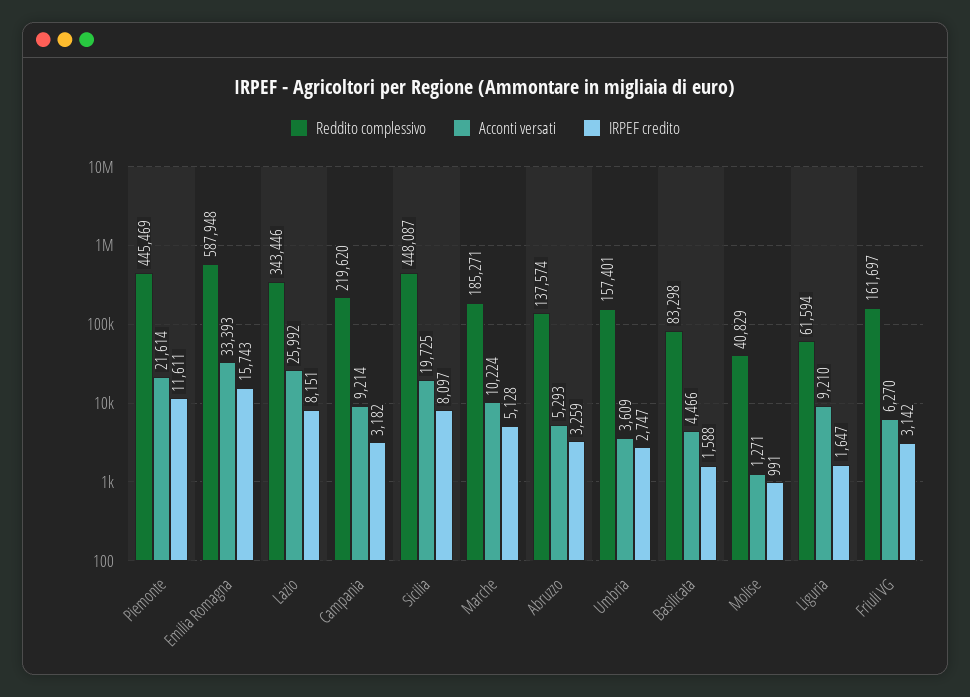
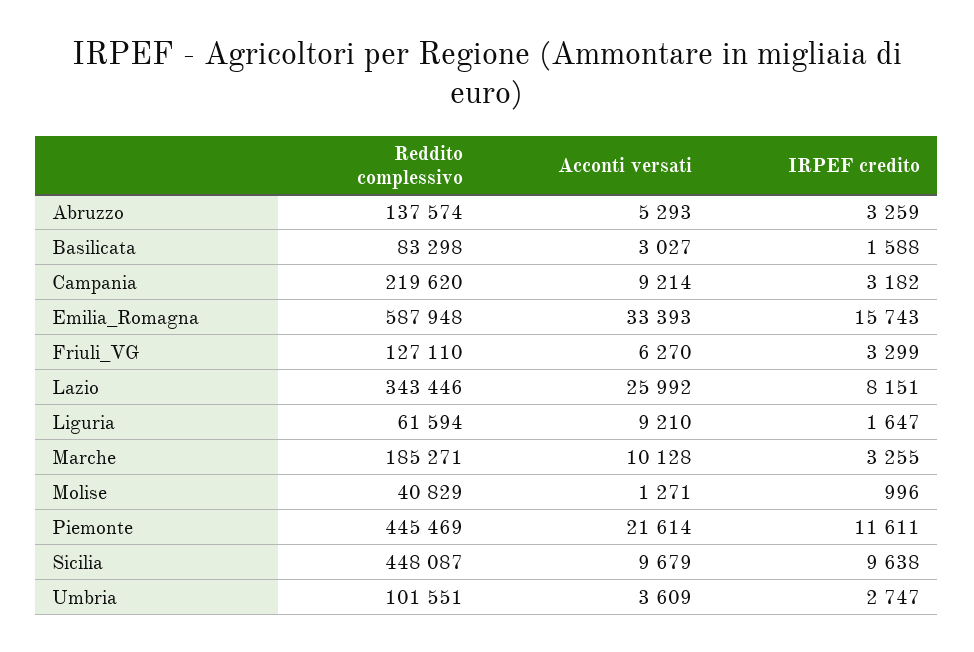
  {
    "Reddito complessivo": {
      "Piemonte": 445469,
      "Emilia Romagna": 587948,
      "Lazio": 343446,
      "Campania": 219620,
      "Sicilia": 448087,
      "Marche": 185271,
      "Abruzzo": 137574,
-     "Umbria": 157401,
+     "Umbria": 101551,
      "Basilicata": 83298,
      "Molise": 40829,
      "Liguria": 61594,
-     "Friuli VG": 161697
+     "Friuli VG": 127110
    },
    "Acconti versati": {
      "Piemonte": 21614,
      "Emilia Romagna": 33393,
      "Lazio": 25992,
      "Campania": 9214,
-     "Sicilia": 19725,
+     "Sicilia": 9679,
-     "Marche": 10224,
+     "Marche": 10128,
      "Abruzzo": 5293,
      "Umbria": 3609,
-     "Basilicata": 4466,
+     "Basilicata": 3027,
      "Molise": 1271,
      "Liguria": 9210,
      "Friuli VG": 6270
    },
    "IRPEF credito": {
      "Piemonte": 11611,
      "Emilia Romagna": 15743,
      "Lazio": 8151,
      "Campania": 3182,
-     "Sicilia": 8097,
+     "Sicilia": 9638,
-     "Marche": 5128,
+     "Marche": 3255,
      "Abruzzo": 3259,
      "Umbria": 2747,
      "Basilicata": 1588,
-     "Molise": 991,
+     "Molise": 996,
      "Liguria": 1647,
-     "Friuli VG": 3142
+     "Friuli VG": 3299
    }
  }

